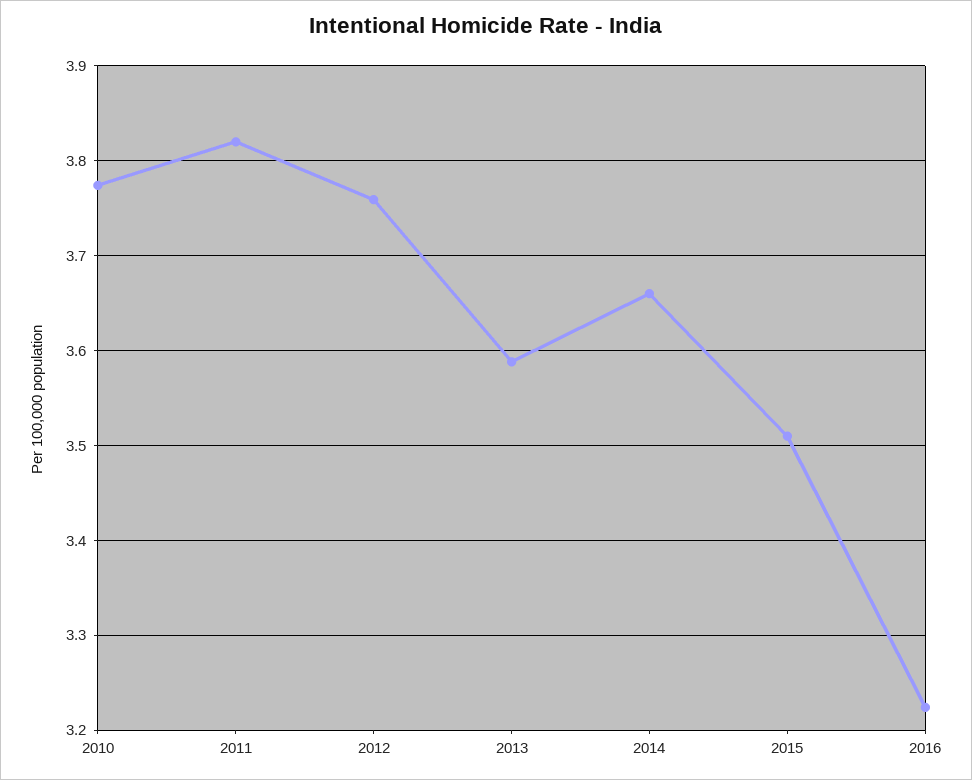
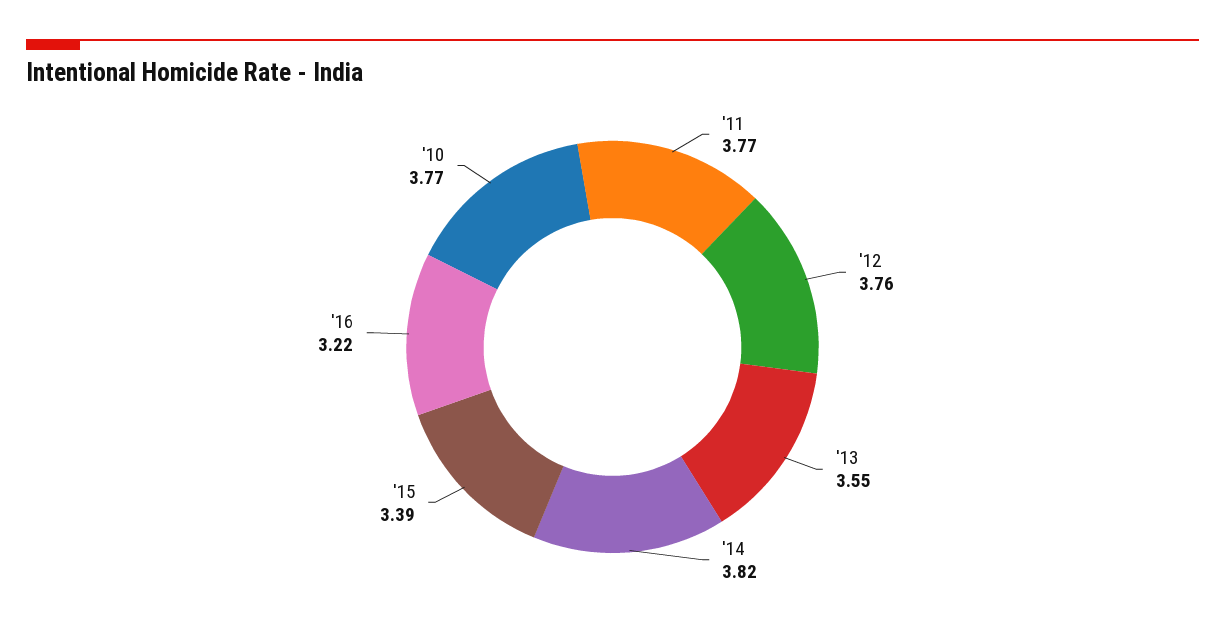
  {
    "2010": 3.77,
-   "2011": 3.82,
+   "2011": 3.77,
    "2012": 3.76,
-   "2013": 3.59,
+   "2013": 3.55,
-   "2014": 3.66,
+   "2014": 3.82,
-   "2015": 3.51,
+   "2015": 3.39,
    "2016": 3.22
  }

